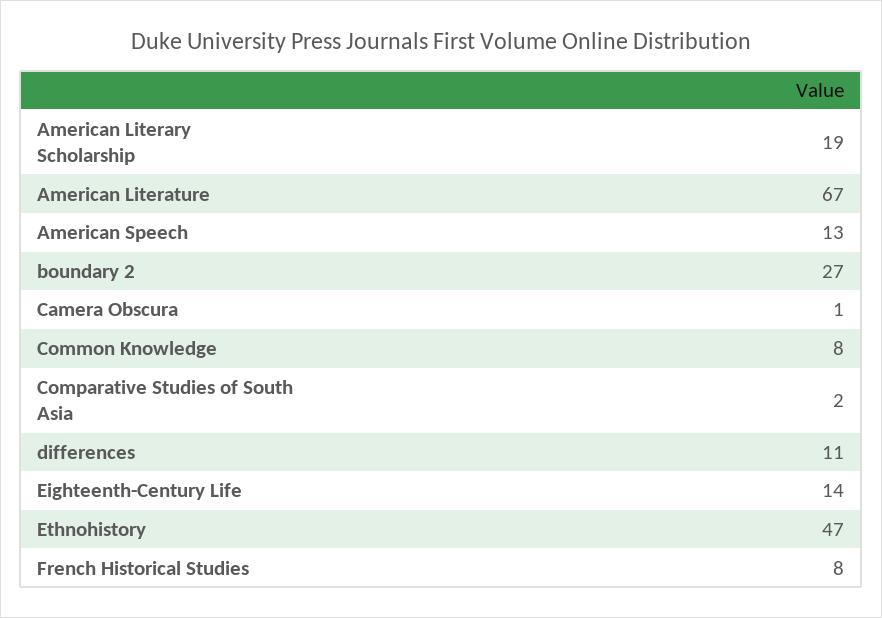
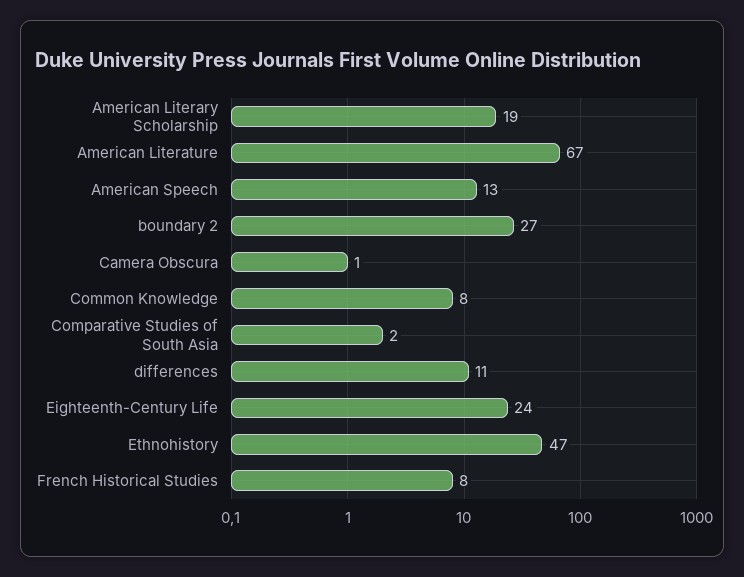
  {
    "American Literary Scholarship": 19,
    "American Literature": 67,
    "American Speech": 13,
    "boundary 2": 27,
    "Camera Obscura": 1,
    "Common Knowledge": 8,
    "Comparative Studies of South Asia": 2,
    "differences": 11,
-   "Eighteenth-Century Life": 14,
+   "Eighteenth-Century Life": 24,
    "Ethnohistory": 47,
    "French Historical Studies": 8
  }

